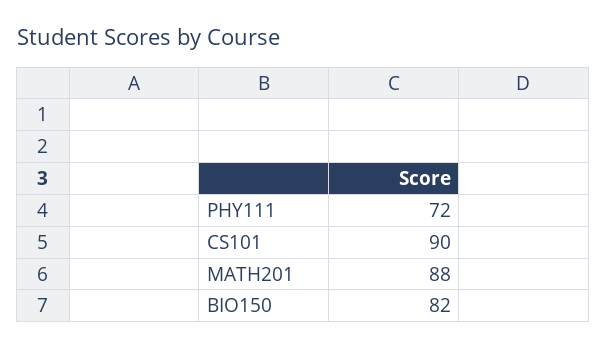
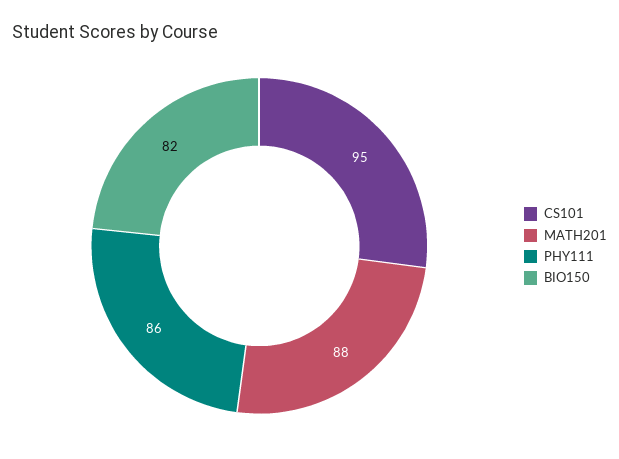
  {
-   "PHY111": 72,
+   "PHY111": 86,
-   "CS101": 90,
+   "CS101": 95,
    "MATH201": 88,
    "BIO150": 82
  }

